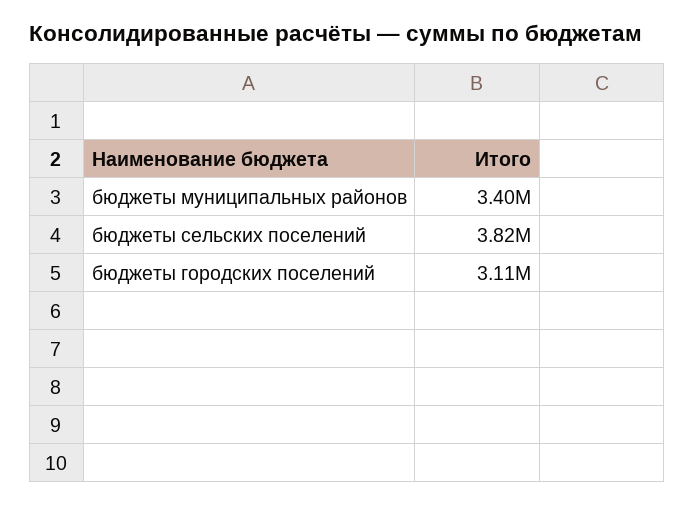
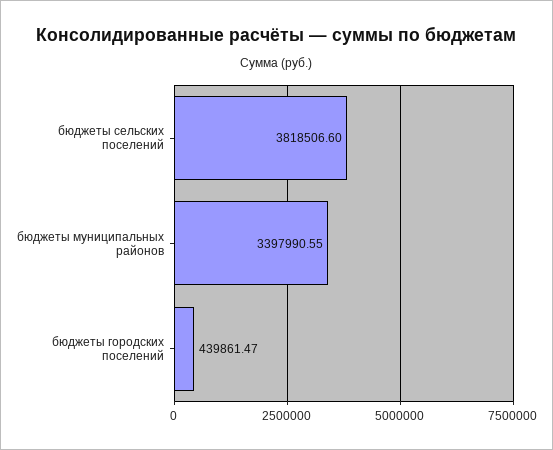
  {
    "бюджеты муниципальных районов": 3397990.55,
    "бюджеты сельских поселений": 3818506.6,
-   "бюджеты городских поселений": 3110000
+   "бюджеты городских поселений": 439861.47
  }

